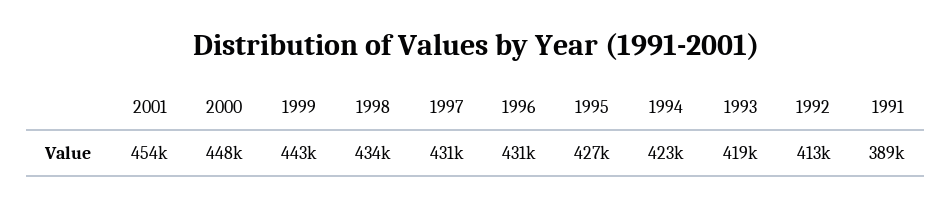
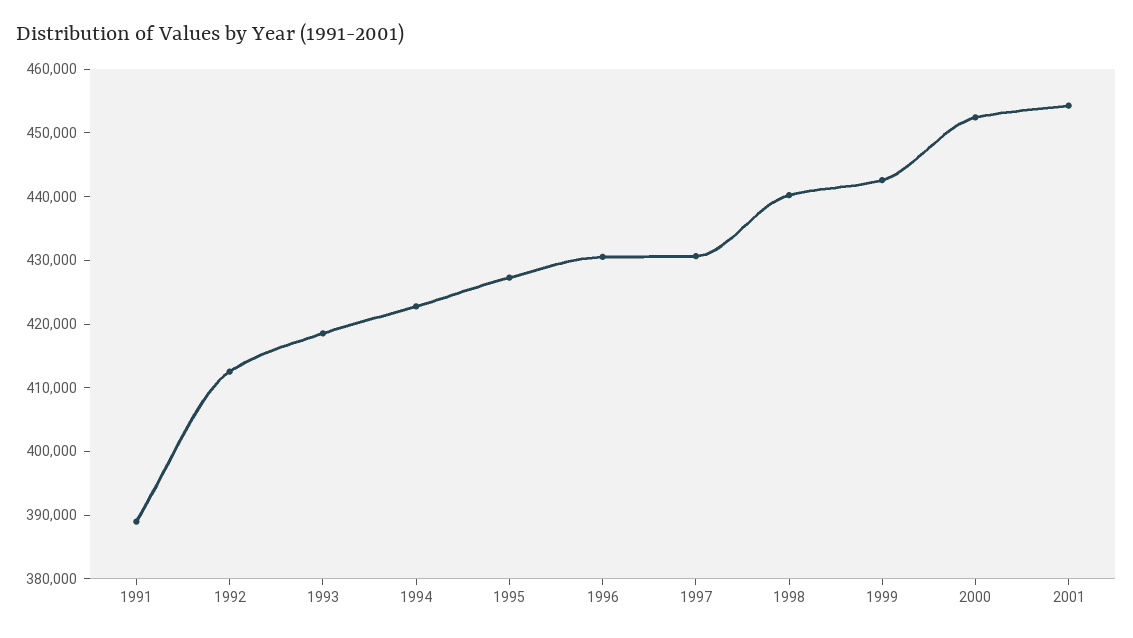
  {
    "2001": 454000,
-   "2000": 448000,
+   "2000": 452000,
    "1999": 443000,
-   "1998": 434000,
+   "1998": 440000,
    "1997": 431000,
    "1996": 431000,
    "1995": 427000,
    "1994": 423000,
    "1993": 419000,
    "1992": 413000,
    "1991": 389000
  }

